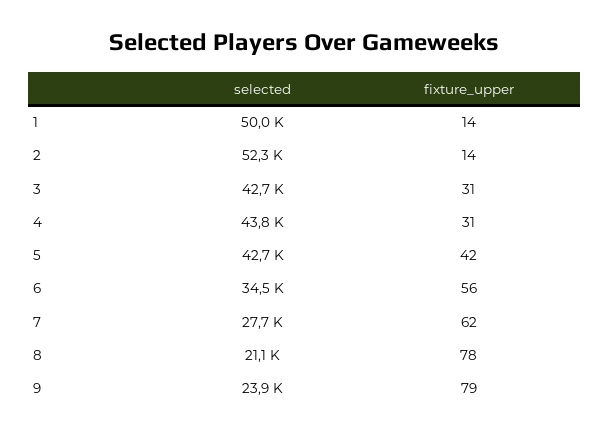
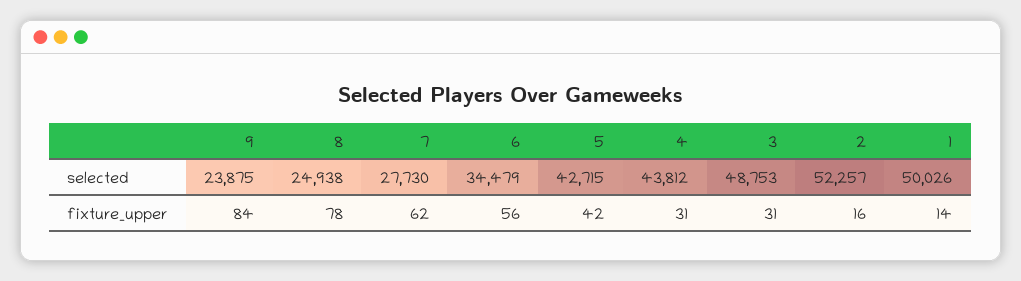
  {
    "selected": {
      "1": 50026,
      "2": 52257,
-     "3": 42700,
+     "3": 48753,
      "4": 43812,
      "5": 42715,
      "6": 34479,
      "7": 27730,
-     "8": 21100,
+     "8": 24938,
      "9": 23875
    },
    "fixture_upper": {
      "1": 14,
-     "2": 14,
+     "2": 16,
      "3": 31,
      "4": 31,
      "5": 42,
      "6": 56,
      "7": 62,
      "8": 78,
-     "9": 79
+     "9": 84
    }
  }

